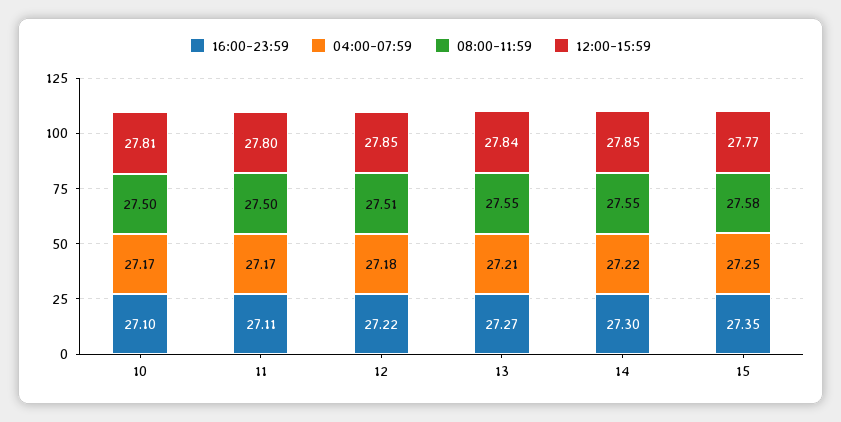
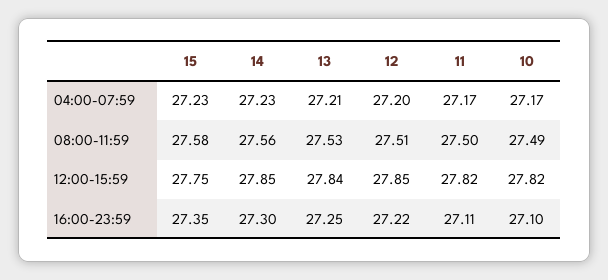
  {
    "16:00-23:59": {
      "10": 27.1,
      "11": 27.11,
      "12": 27.22,
-     "13": 27.27,
+     "13": 27.25,
      "14": 27.3,
      "15": 27.35
    },
    "04:00-07:59": {
      "10": 27.17,
      "11": 27.17,
-     "12": 27.18,
+     "12": 27.2,
      "13": 27.21,
-     "14": 27.22,
+     "14": 27.23,
-     "15": 27.25
+     "15": 27.23
    },
    "08:00-11:59": {
-     "10": 27.5,
+     "10": 27.49,
      "11": 27.5,
      "12": 27.51,
-     "13": 27.55,
+     "13": 27.53,
-     "14": 27.55,
+     "14": 27.56,
      "15": 27.58
    },
    "12:00-15:59": {
-     "10": 27.81,
+     "10": 27.82,
-     "11": 27.8,
+     "11": 27.82,
      "12": 27.85,
      "13": 27.84,
      "14": 27.85,
-     "15": 27.77
+     "15": 27.75
    }
  }

